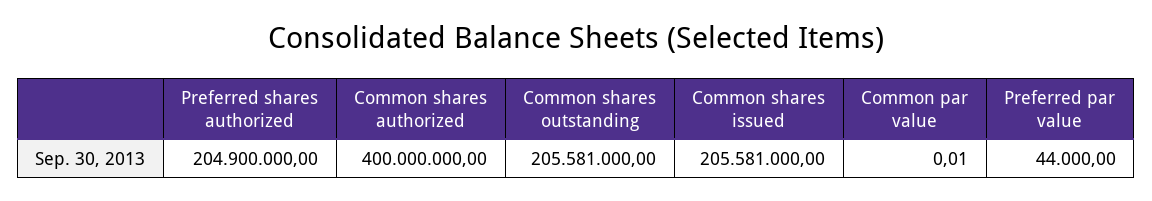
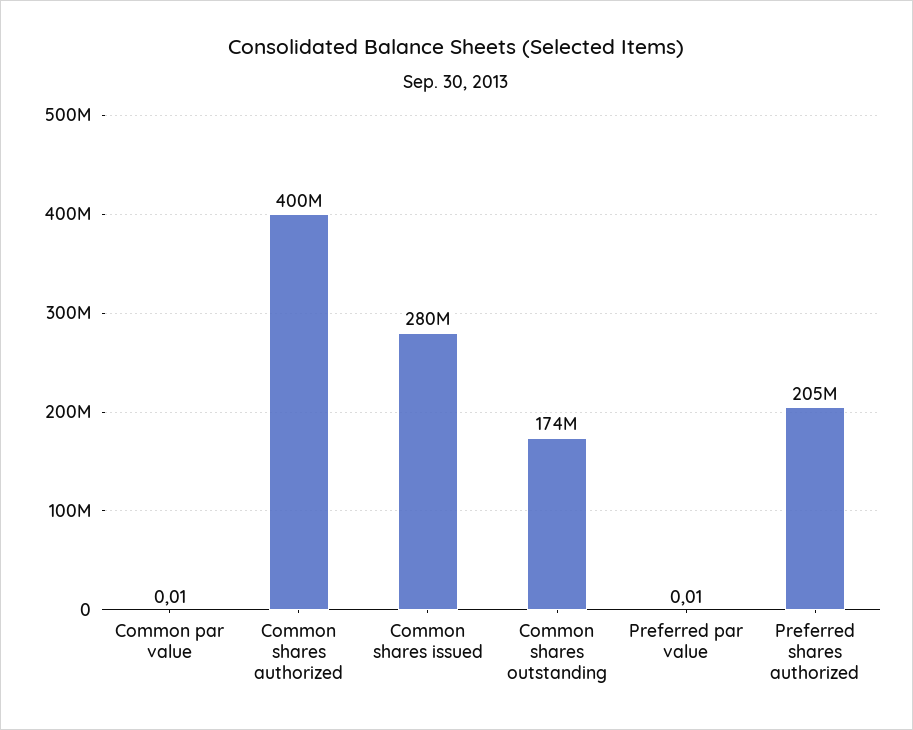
  {
    "Preferred shares authorized": 204900000,
    "Common shares authorized": 400000000,
-   "Common shares outstanding": 205581000,
+   "Common shares outstanding": 174000000,
-   "Common shares issued": 205581000,
+   "Common shares issued": 280000000,
    "Common par value": 0.01,
-   "Preferred par value": 44000
+   "Preferred par value": 0.01
  }

